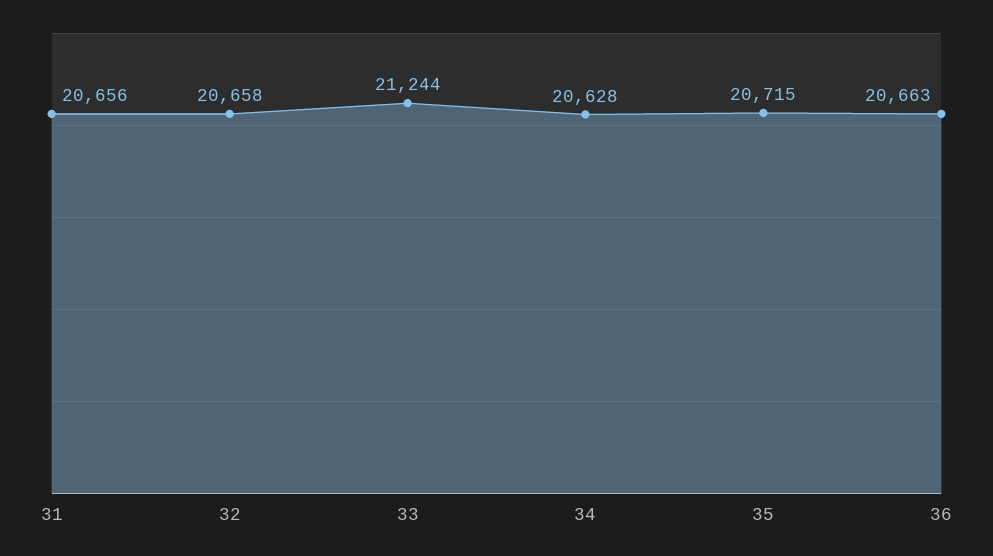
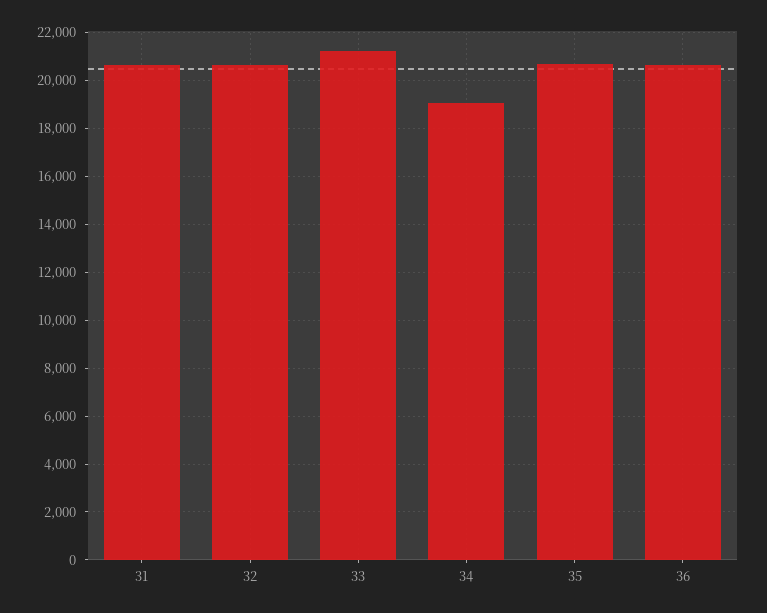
  {
    "31": 20656,
    "32": 20658,
    "33": 21244,
-   "34": 20628,
+   "34": 19000,
    "35": 20715,
    "36": 20663
  }

